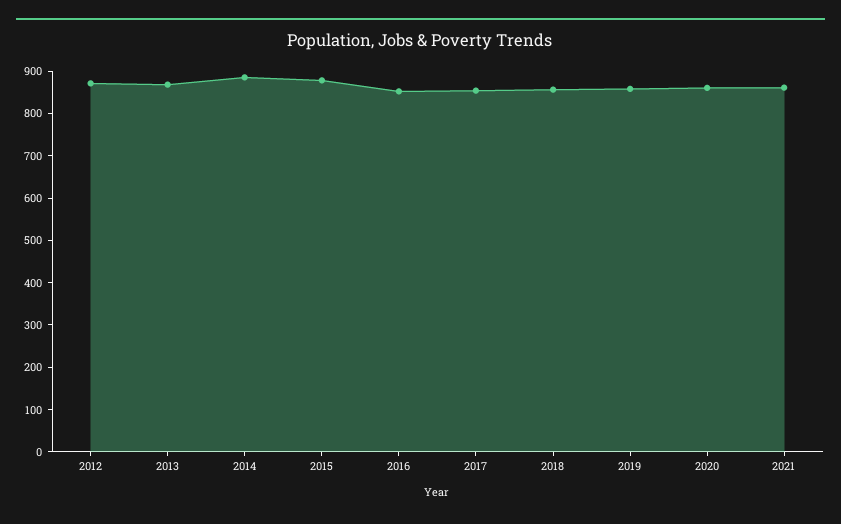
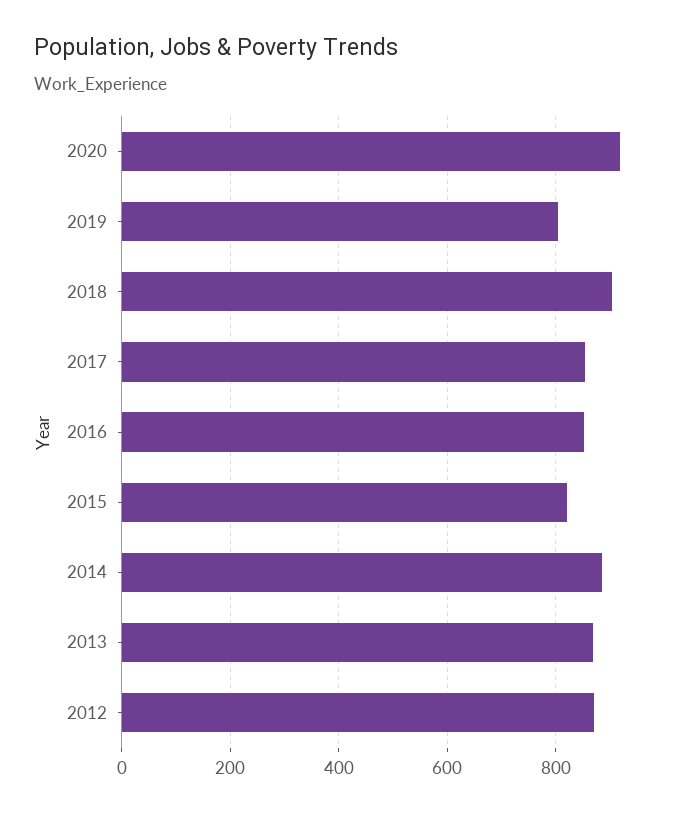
  {
    "2012": 880,
    "2013": 860,
    "2014": 880,
-   "2015": 880,
+   "2015": 820,
    "2016": 860,
    "2017": 860,
-   "2018": 860,
+   "2018": 900,
-   "2019": 860,
+   "2019": 800,
-   "2020": 860,
+   "2020": 920
-   "2021": 860
  }

